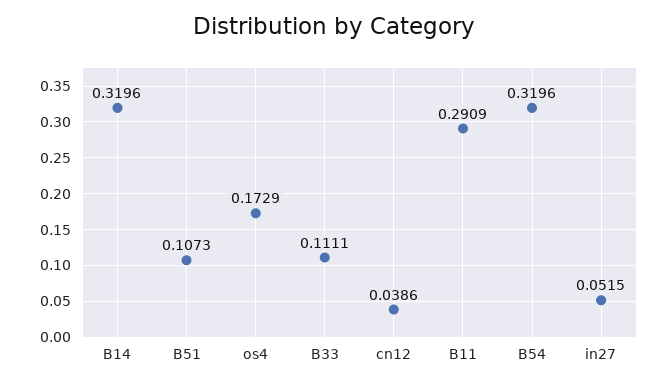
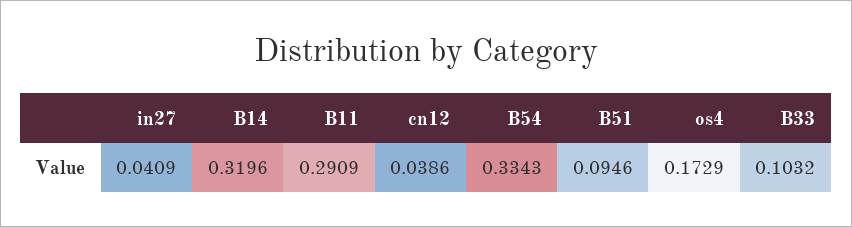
  {
    "B14": 0.3196,
-   "B51": 0.1073,
+   "B51": 0.0946,
    "os4": 0.1729,
-   "B33": 0.1111,
+   "B33": 0.1032,
    "cn12": 0.0386,
    "B11": 0.2909,
-   "B54": 0.3196,
+   "B54": 0.3343,
-   "in27": 0.0515
+   "in27": 0.0409
  }

